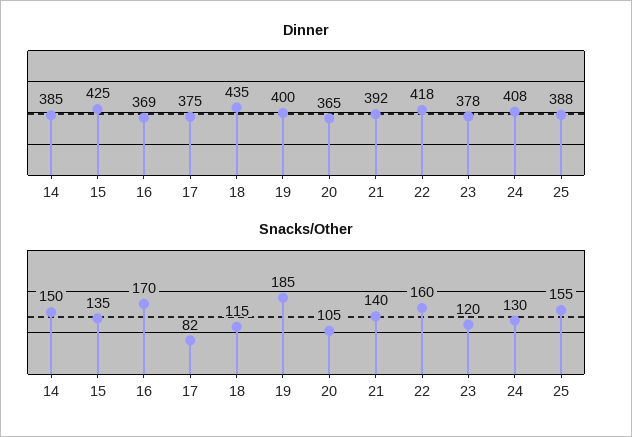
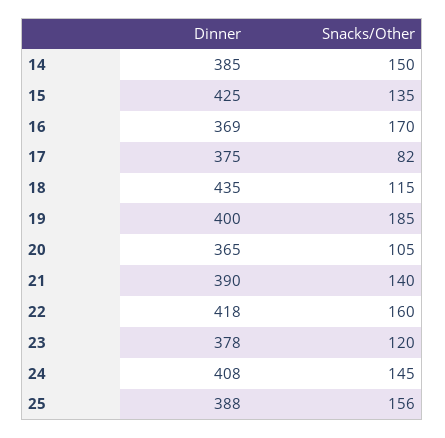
  {
    "Dinner": {
      "14": 385,
      "15": 425,
      "16": 369,
      "17": 375,
      "18": 435,
      "19": 400,
      "20": 365,
-     "21": 392,
+     "21": 390,
      "22": 418,
      "23": 378,
      "24": 408,
      "25": 388
    },
    "Snacks/Other": {
      "14": 150,
      "15": 135,
      "16": 170,
      "17": 82,
      "18": 115,
      "19": 185,
      "20": 105,
      "21": 140,
      "22": 160,
      "23": 120,
-     "24": 130,
+     "24": 145,
-     "25": 155
+     "25": 156
    }
  }

